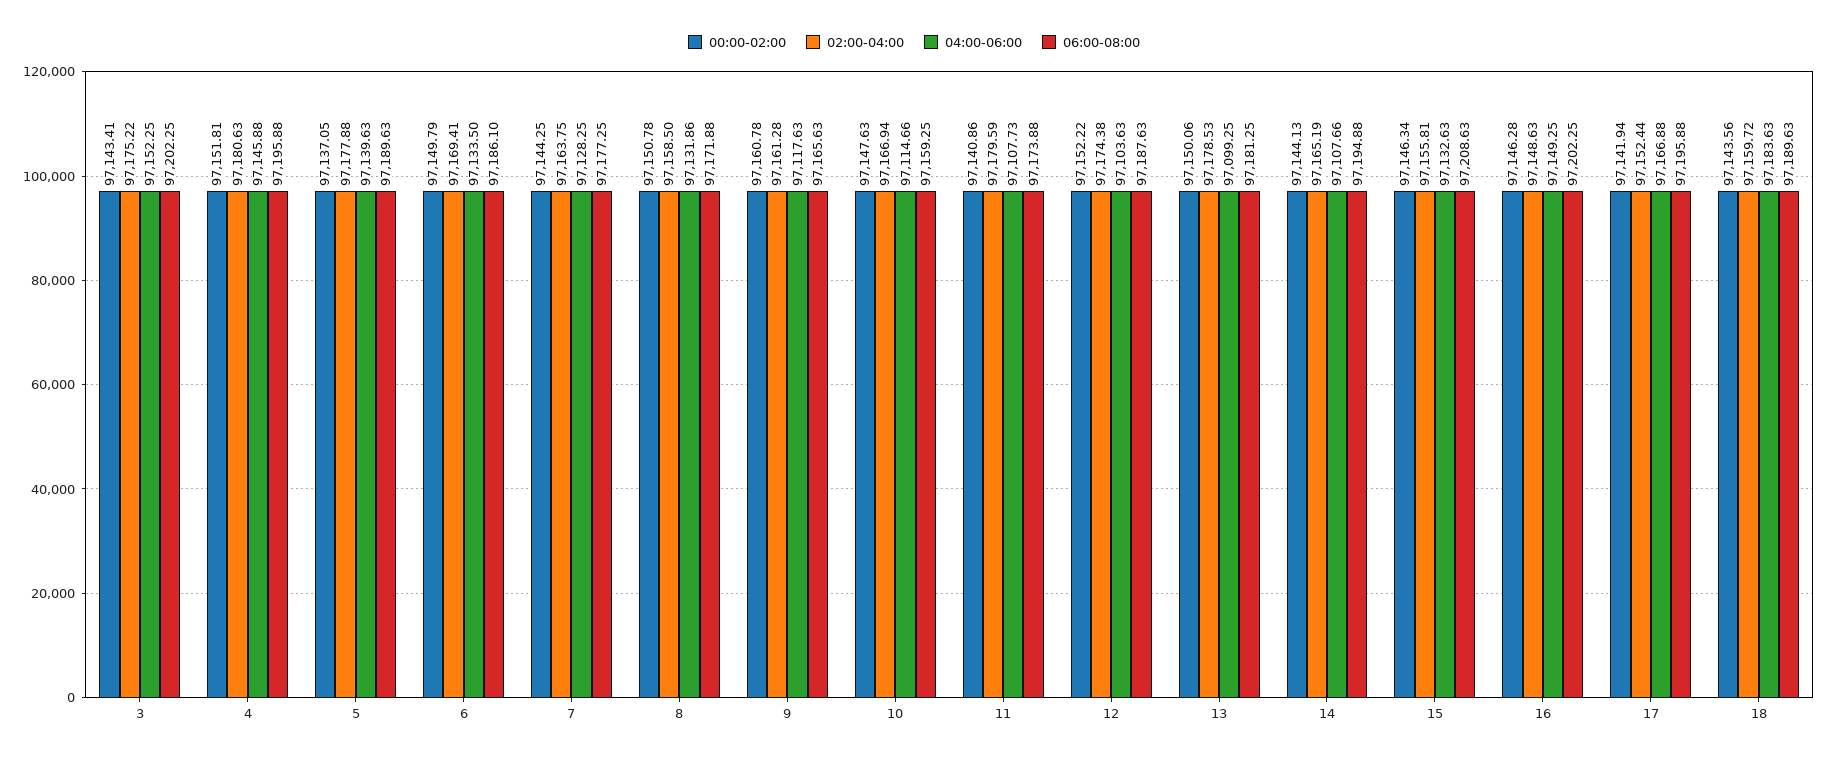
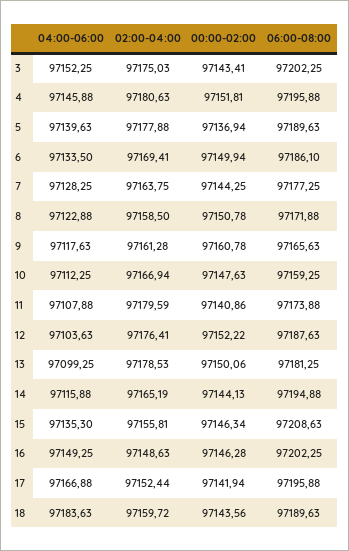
  {
    "00:00-02:00": {
      "3": 97143.41,
      "4": 97151.81,
-     "5": 97137.05,
+     "5": 97136.94,
-     "6": 97149.79,
+     "6": 97149.94,
      "7": 97144.25,
      "8": 97150.78,
      "9": 97160.78,
      "10": 97147.63,
      "11": 97140.86,
      "12": 97152.22,
      "13": 97150.06,
      "14": 97144.13,
      "15": 97146.34,
      "16": 97146.28,
      "17": 97141.94,
      "18": 97143.56
    },
    "02:00-04:00": {
-     "3": 97175.22,
+     "3": 97175.03,
      "4": 97180.63,
      "5": 97177.88,
      "6": 97169.41,
      "7": 97163.75,
      "8": 97158.5,
      "9": 97161.28,
      "10": 97166.94,
      "11": 97179.59,
-     "12": 97174.38,
+     "12": 97176.41,
      "13": 97178.53,
      "14": 97165.19,
      "15": 97155.81,
      "16": 97148.63,
      "17": 97152.44,
      "18": 97159.72
    },
    "04:00-06:00": {
      "3": 97152.25,
      "4": 97145.88,
      "5": 97139.63,
      "6": 97133.5,
      "7": 97128.25,
-     "8": 97131.86,
+     "8": 97122.88,
      "9": 97117.63,
-     "10": 97114.66,
+     "10": 97112.25,
-     "11": 97107.73,
+     "11": 97107.88,
      "12": 97103.63,
      "13": 97099.25,
-     "14": 97107.66,
+     "14": 97115.88,
-     "15": 97132.63,
+     "15": 97135.3,
      "16": 97149.25,
      "17": 97166.88,
      "18": 97183.63
    },
    "06:00-08:00": {
      "3": 97202.25,
      "4": 97195.88,
      "5": 97189.63,
      "6": 97186.1,
      "7": 97177.25,
      "8": 97171.88,
      "9": 97165.63,
      "10": 97159.25,
      "11": 97173.88,
      "12": 97187.63,
      "13": 97181.25,
      "14": 97194.88,
      "15": 97208.63,
      "16": 97202.25,
      "17": 97195.88,
      "18": 97189.63
    }
  }

